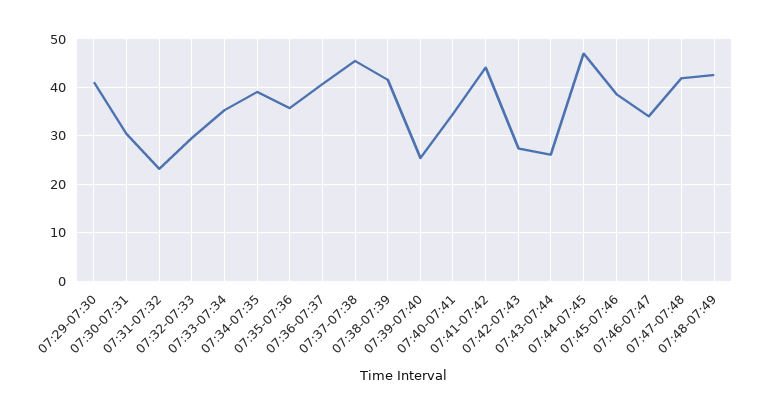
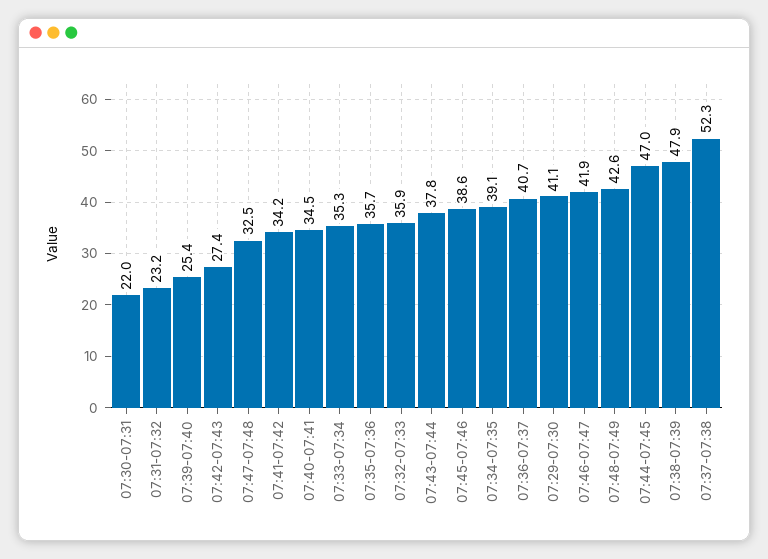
  {
    "07:29-07:30": 41.1,
-   "07:30-07:31": 30,
+   "07:30-07:31": 22,
    "07:31-07:32": 23.2,
-   "07:32-07:33": 30,
+   "07:32-07:33": 35.9,
    "07:33-07:34": 35.3,
    "07:34-07:35": 39.1,
    "07:35-07:36": 35.7,
    "07:36-07:37": 40.7,
-   "07:37-07:38": 46,
+   "07:37-07:38": 52.3,
-   "07:38-07:39": 42,
+   "07:38-07:39": 47.9,
    "07:39-07:40": 25.4,
    "07:40-07:41": 34.5,
-   "07:41-07:42": 44,
+   "07:41-07:42": 34.2,
    "07:42-07:43": 27.4,
-   "07:43-07:44": 26,
+   "07:43-07:44": 37.8,
    "07:44-07:45": 47,
    "07:45-07:46": 38.6,
-   "07:46-07:47": 34,
+   "07:46-07:47": 41.9,
-   "07:47-07:48": 42,
+   "07:47-07:48": 32.5,
    "07:48-07:49": 42.6
  }

